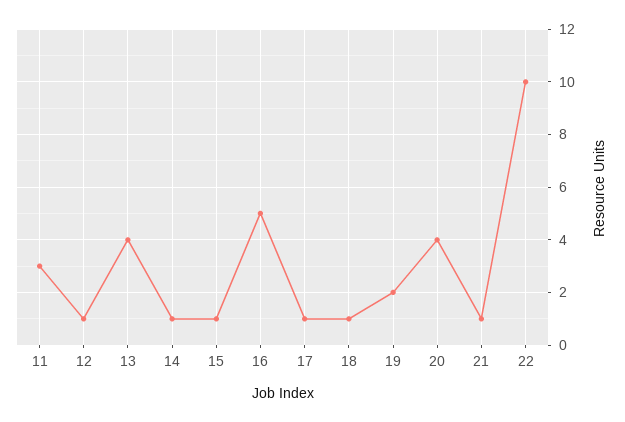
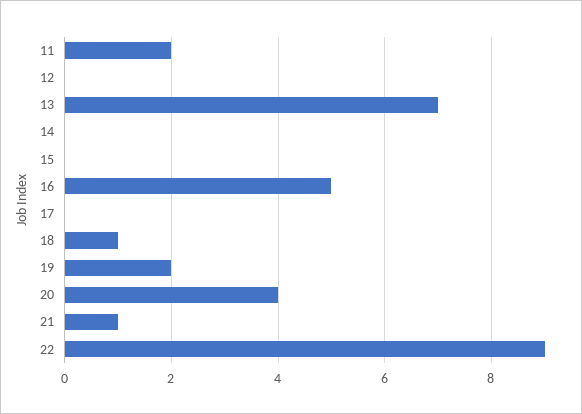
  {
-   "11": 3,
+   "11": 2,
-   "12": 1,
+   "12": 0,
-   "13": 4,
+   "13": 7,
-   "14": 1,
+   "14": 0,
-   "15": 1,
+   "15": 0,
    "16": 5,
-   "17": 1,
+   "17": 0,
    "18": 1,
    "19": 2,
    "20": 4,
    "21": 1,
-   "22": 10
+   "22": 9
  }

